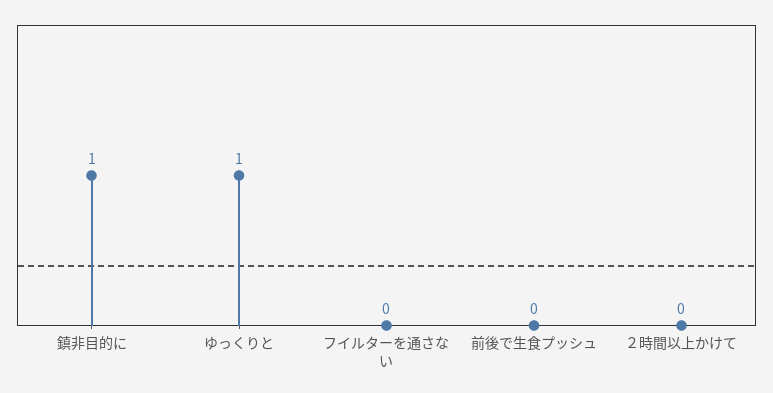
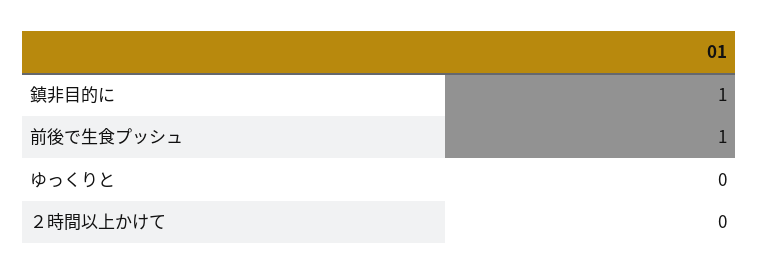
  {
    "鎮非目的に": 1,
-   "ゆっくりと": 1,
+   "ゆっくりと": 0,
-   "フイルターを通さない": 0,
-   "前後で生食プッシュ": 0,
+   "前後で生食プッシュ": 1,
    "２時間以上かけて": 0
  }

